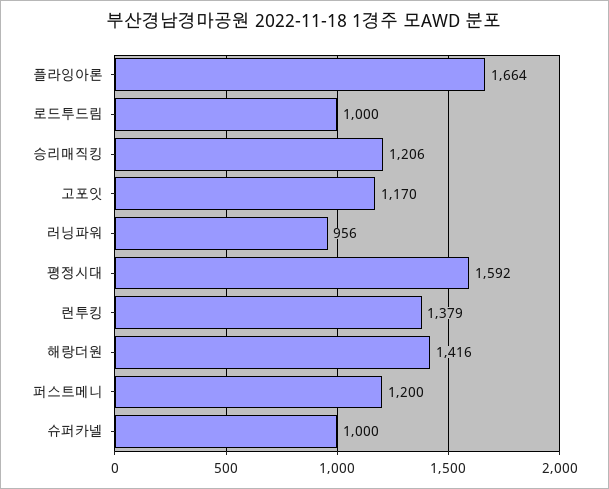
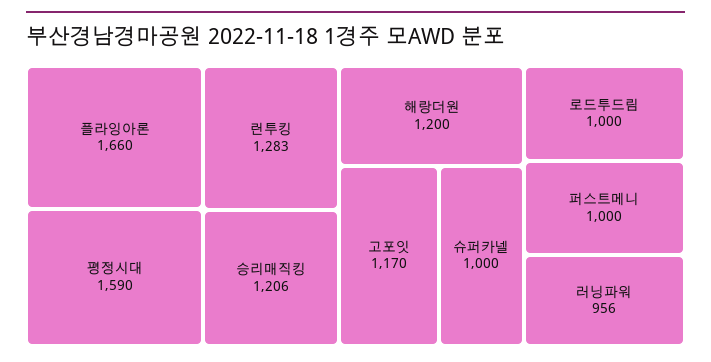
  {
-   "플라잉아론": 1664,
+   "플라잉아론": 1660,
    "로드투드림": 1000,
    "승리매직킹": 1206,
    "고포잇": 1170,
    "러닝파워": 956,
-   "평정시대": 1592,
+   "평정시대": 1590,
-   "런투킹": 1379,
+   "런투킹": 1283,
-   "해랑더원": 1416,
+   "해랑더원": 1200,
-   "퍼스트메니": 1200,
+   "퍼스트메니": 1000,
    "슈퍼카넬": 1000
  }

